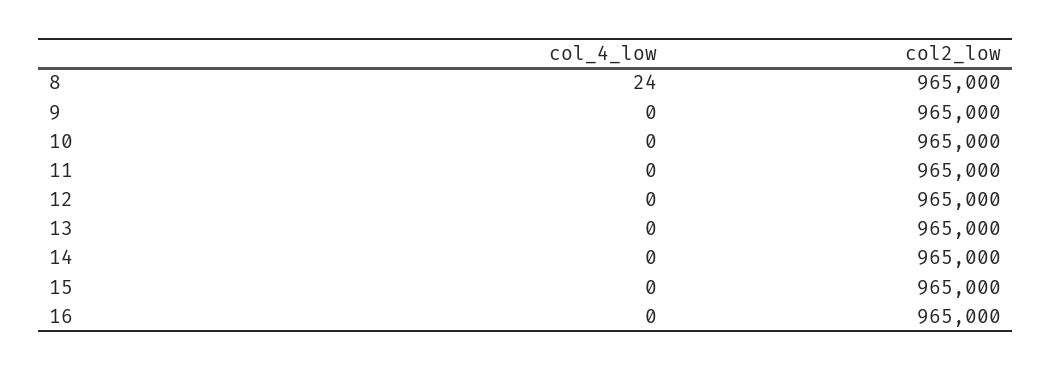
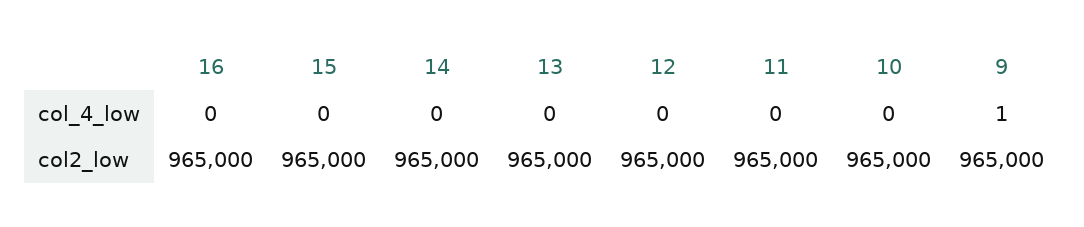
  {
    "col_4_low": {
-     "8": 24,
-     "9": 0,
+     "9": 1,
      "10": 0,
      "11": 0,
      "12": 0,
      "13": 0,
      "14": 0,
      "15": 0,
      "16": 0
    },
    "col2_low": {
-     "8": 965000,
      "9": 965000,
      "10": 965000,
      "11": 965000,
      "12": 965000,
      "13": 965000,
      "14": 965000,
      "15": 965000,
      "16": 965000
    }
  }

